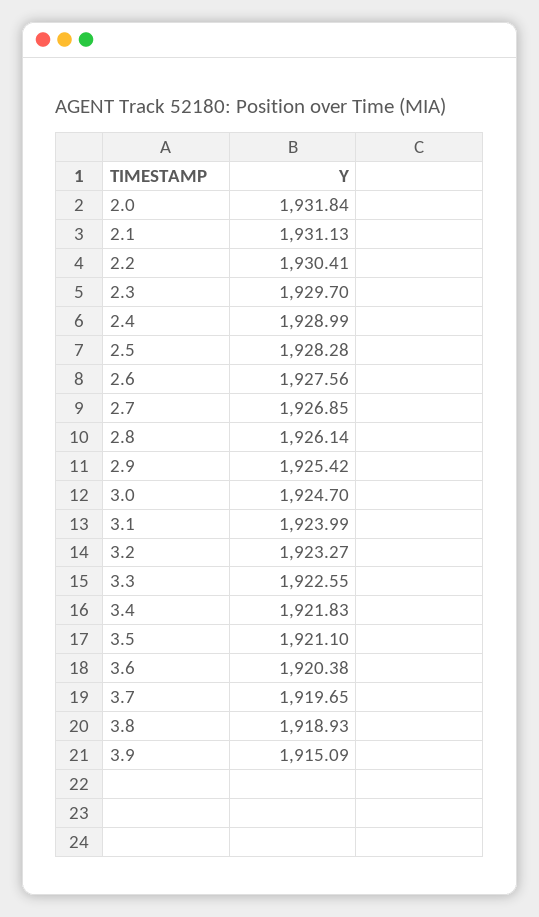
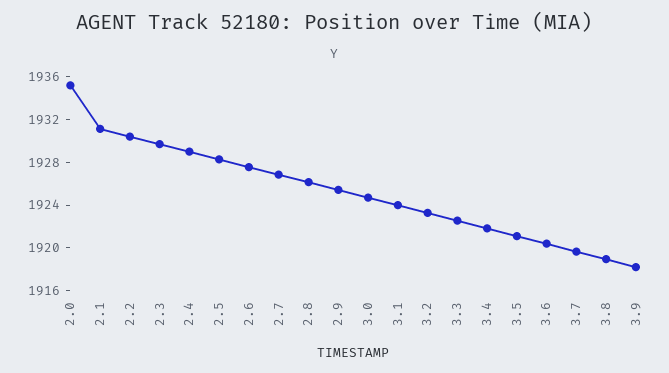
  {
-   "2.0": 1931.84,
+   "2.0": 1935,
    "2.1": 1931.13,
    "2.2": 1930.41,
    "2.3": 1929.7,
    "2.4": 1928.99,
    "2.5": 1928.28,
    "2.6": 1927.56,
    "2.7": 1926.85,
    "2.8": 1926.14,
    "2.9": 1925.42,
    "3.0": 1924.7,
    "3.1": 1923.99,
    "3.2": 1923.27,
    "3.3": 1922.55,
    "3.4": 1921.83,
    "3.5": 1921.1,
    "3.6": 1920.38,
    "3.7": 1919.65,
    "3.8": 1918.93,
-   "3.9": 1915.09
+   "3.9": 1918
  }

